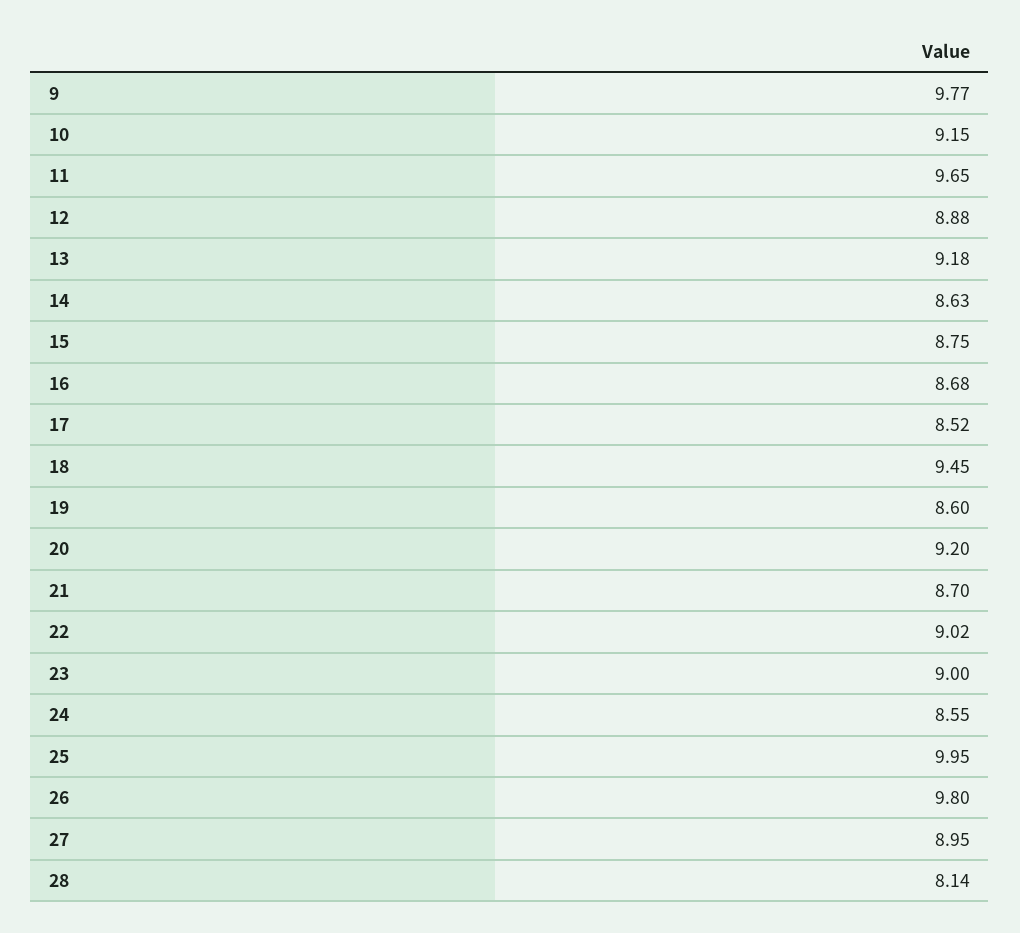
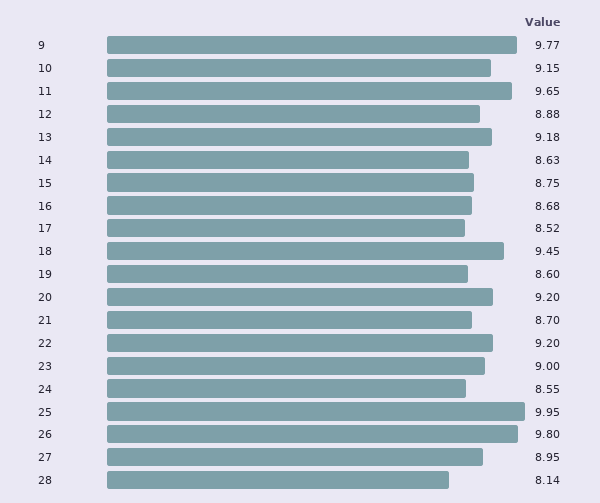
  {
    "9": 9.77,
    "10": 9.15,
    "11": 9.65,
    "12": 8.88,
    "13": 9.18,
    "14": 8.63,
    "15": 8.75,
    "16": 8.68,
    "17": 8.52,
    "18": 9.45,
    "19": 8.6,
    "20": 9.2,
    "21": 8.7,
-   "22": 9.02,
+   "22": 9.2,
    "23": 9,
    "24": 8.55,
    "25": 9.95,
    "26": 9.8,
    "27": 8.95,
    "28": 8.14
  }

